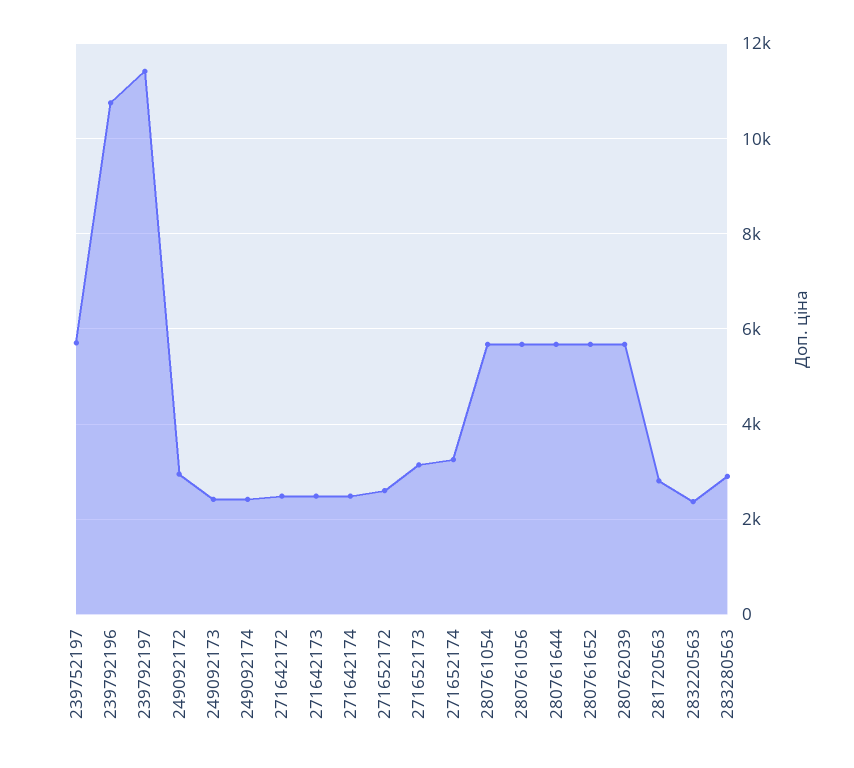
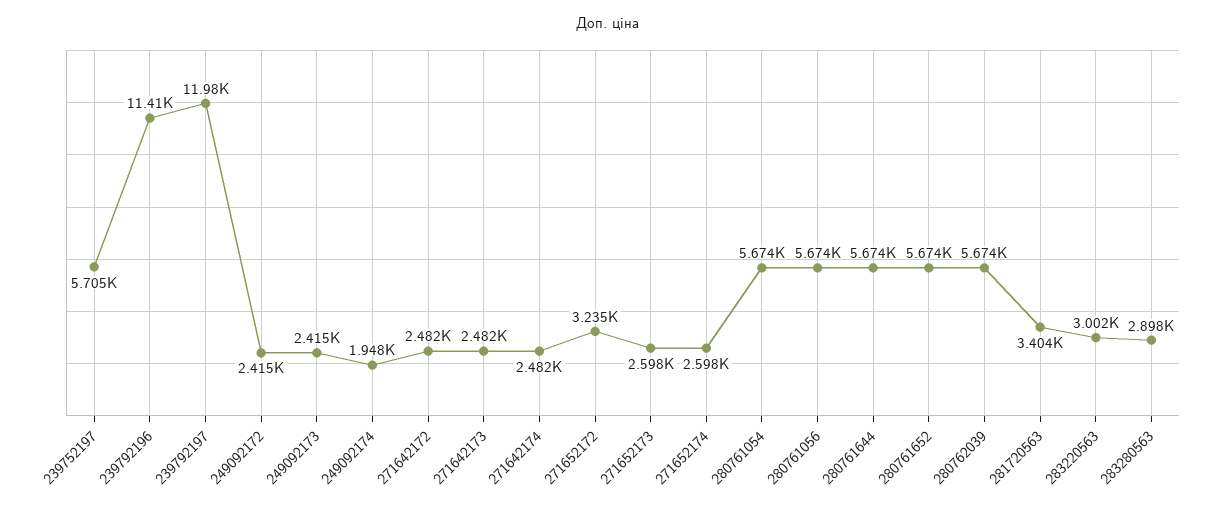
  {
    "239752197": 5705,
-   "239792196": 10800,
+   "239792196": 11410,
-   "239792197": 11400,
+   "239792197": 11980,
-   "249092172": 3000,
+   "249092172": 2415,
    "249092173": 2415,
-   "249092174": 2400,
+   "249092174": 1948,
    "271642172": 2482,
    "271642173": 2482,
    "271642174": 2482,
-   "271652172": 2600,
+   "271652172": 3235,
-   "271652173": 3200,
+   "271652173": 2598,
-   "271652174": 3200,
+   "271652174": 2598,
    "280761054": 5674,
    "280761056": 5674,
    "280761644": 5674,
    "280761652": 5674,
    "280762039": 5674,
-   "281720563": 2800,
+   "281720563": 3404,
-   "283220563": 2400,
+   "283220563": 3002,
    "283280563": 2898
  }

